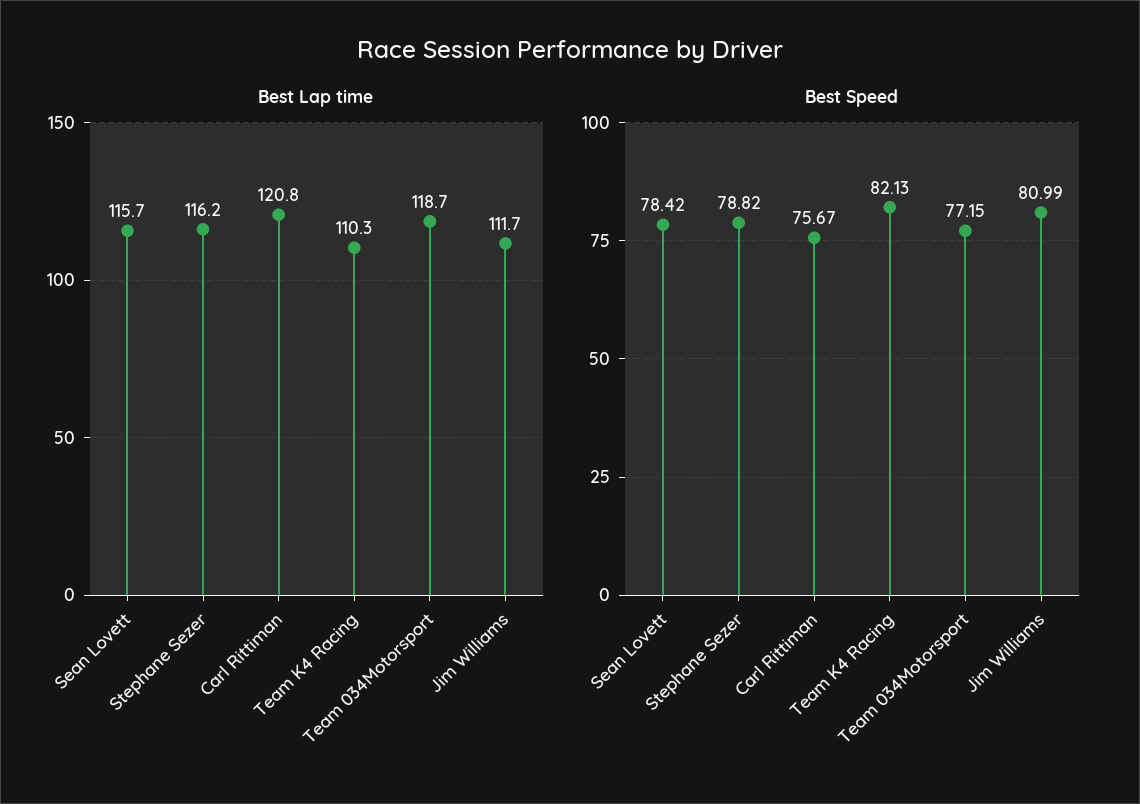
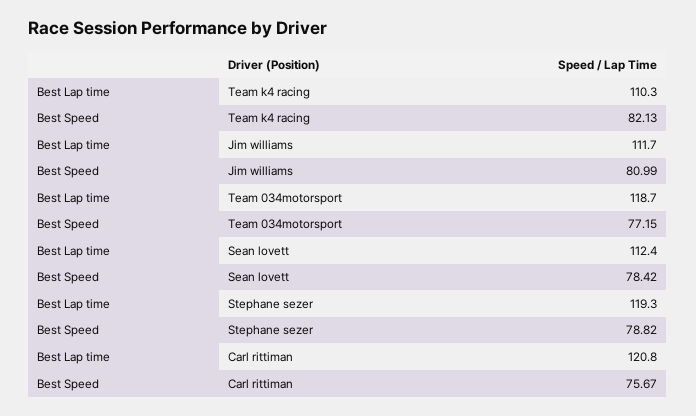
  {
    "Best Lap time": {
-     "Sean Lovett": 115.7,
+     "Sean Lovett": 112.4,
-     "Stephane Sezer": 116.2,
+     "Stephane Sezer": 119.3,
      "Carl Rittiman": 120.8,
      "Team K4 Racing": 110.3,
      "Team 034Motorsport": 118.7,
      "Jim Williams": 111.7
    },
    "Best Speed": {
      "Sean Lovett": 78.42,
      "Stephane Sezer": 78.82,
      "Carl Rittiman": 75.67,
      "Team K4 Racing": 82.13,
      "Team 034Motorsport": 77.15,
      "Jim Williams": 80.99
    }
  }

